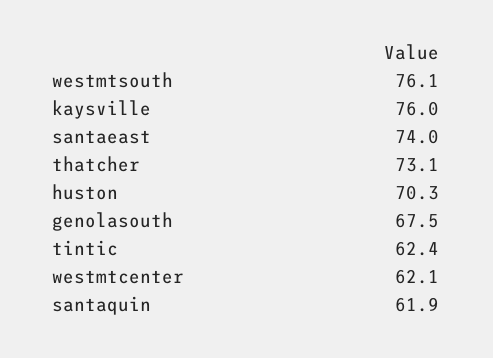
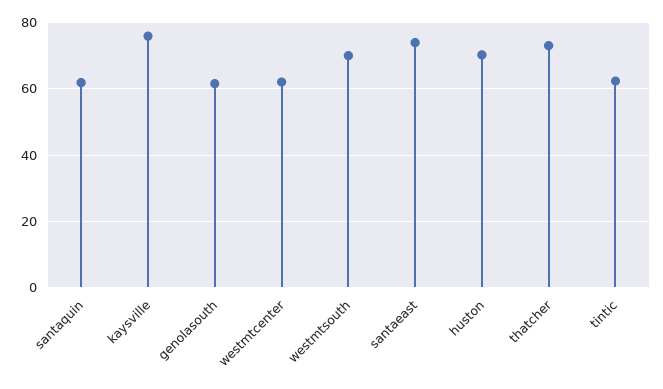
  {
-   "westmtsouth": 76.1,
+   "westmtsouth": 70,
    "kaysville": 76,
    "santaeast": 74,
    "thatcher": 73.1,
    "huston": 70.3,
-   "genolasouth": 67.5,
+   "genolasouth": 62,
    "tintic": 62.4,
    "westmtcenter": 62.1,
    "santaquin": 61.9
  }

